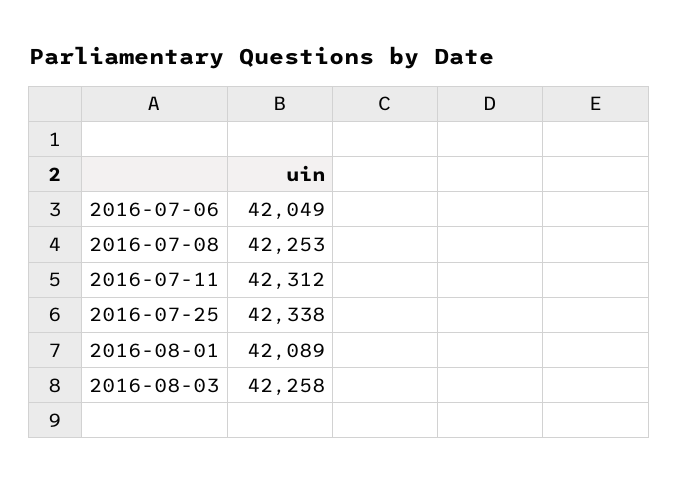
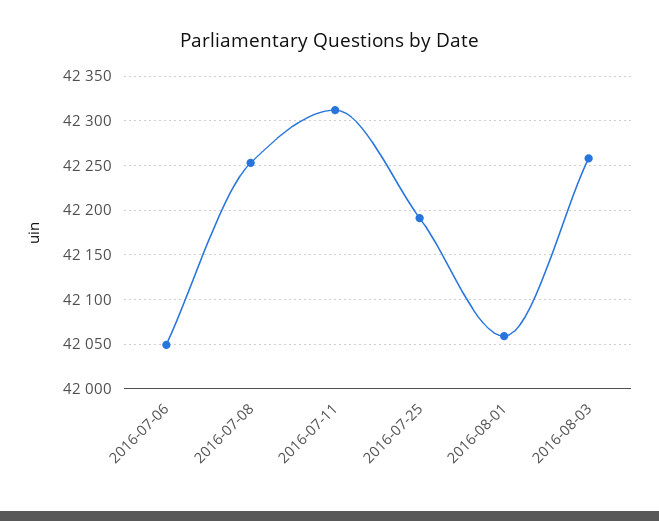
  {
    "2016-07-06": 42049,
    "2016-07-08": 42253,
    "2016-07-11": 42312,
-   "2016-07-25": 42338,
+   "2016-07-25": 42190,
-   "2016-08-01": 42089,
+   "2016-08-01": 42060,
    "2016-08-03": 42258
  }

